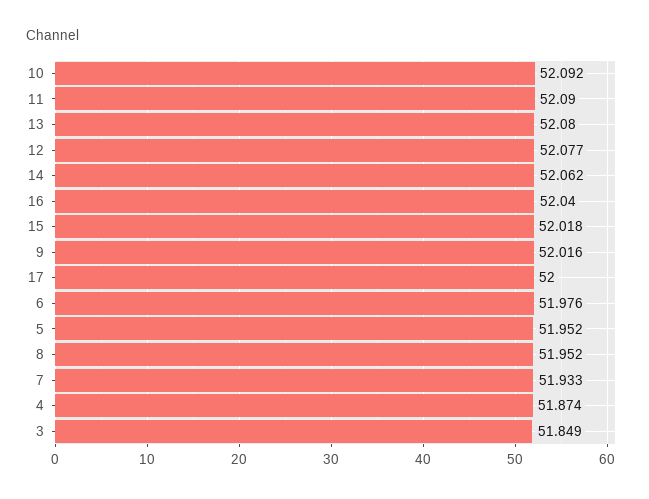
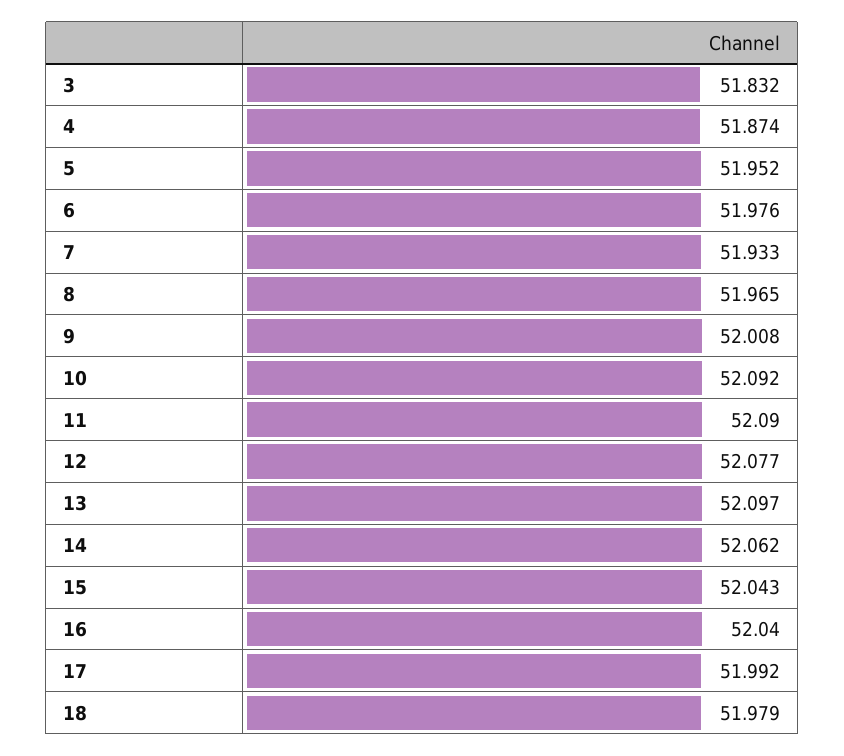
  {
    "10": 52.092,
    "11": 52.09,
-   "13": 52.08,
+   "13": 52.097,
    "12": 52.077,
    "14": 52.062,
    "16": 52.04,
-   "15": 52.018,
+   "15": 52.043,
-   "9": 52.016,
+   "9": 52.008,
-   "17": 52,
+   "17": 51.992,
    "6": 51.976,
    "5": 51.952,
-   "8": 51.952,
+   "8": 51.965,
    "7": 51.933,
    "4": 51.874,
-   "3": 51.849
+   "3": 51.832,
+   "18": 51.979
  }

